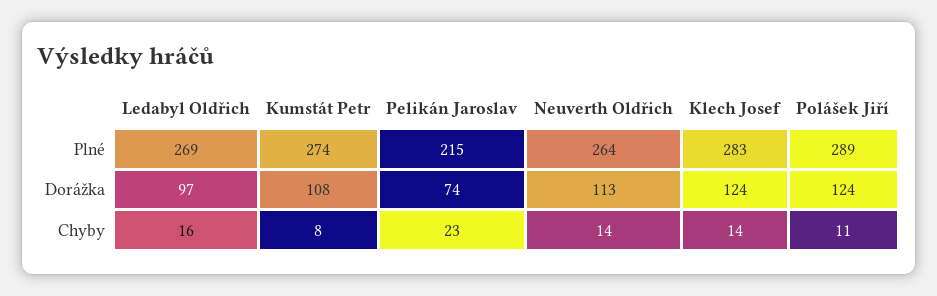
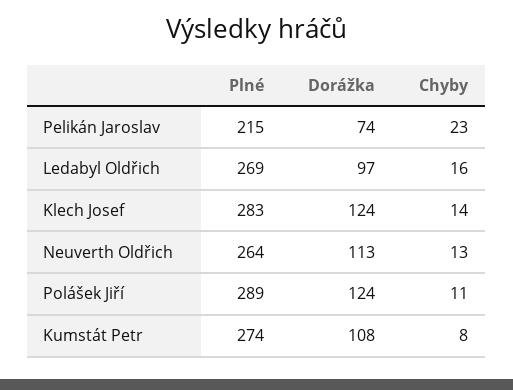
  {
    "Ledabyl Oldřich": {
      "Plné": 269,
      "Dorážka": 97,
      "Chyby": 16
    },
    "Kumstát Petr": {
      "Plné": 274,
      "Dorážka": 108,
      "Chyby": 8
    },
    "Pelikán Jaroslav": {
      "Plné": 215,
      "Dorážka": 74,
      "Chyby": 23
    },
    "Neuverth Oldřich": {
      "Plné": 264,
      "Dorážka": 113,
-     "Chyby": 14
+     "Chyby": 13
    },
    "Klech Josef": {
      "Plné": 283,
      "Dorážka": 124,
      "Chyby": 14
    },
    "Polášek Jiří": {
      "Plné": 289,
      "Dorážka": 124,
      "Chyby": 11
    }
  }

